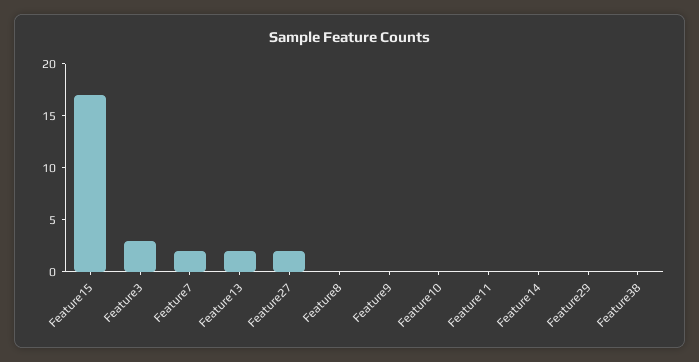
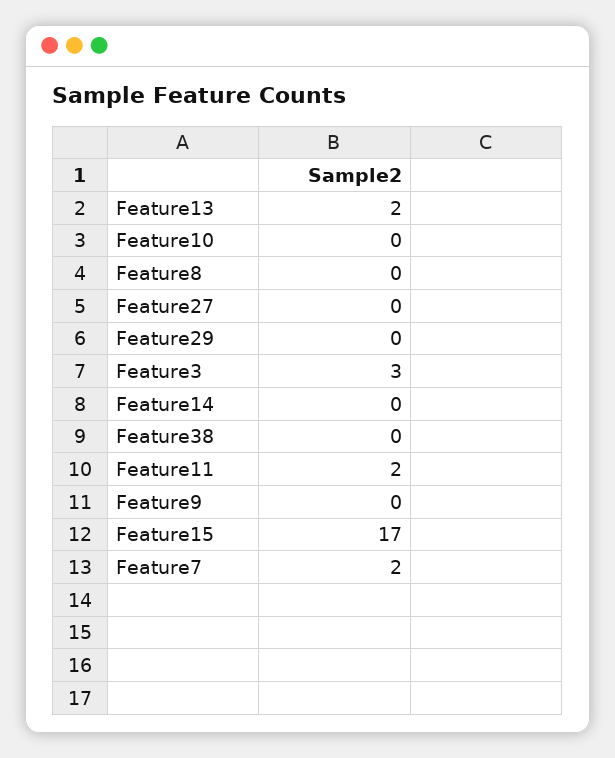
  {
    "Feature15": 17,
    "Feature3": 3,
    "Feature7": 2,
    "Feature13": 2,
-   "Feature27": 2,
+   "Feature27": 0,
    "Feature8": 0,
    "Feature9": 0,
    "Feature10": 0,
-   "Feature11": 0,
+   "Feature11": 2,
    "Feature14": 0,
    "Feature29": 0,
    "Feature38": 0
  }

